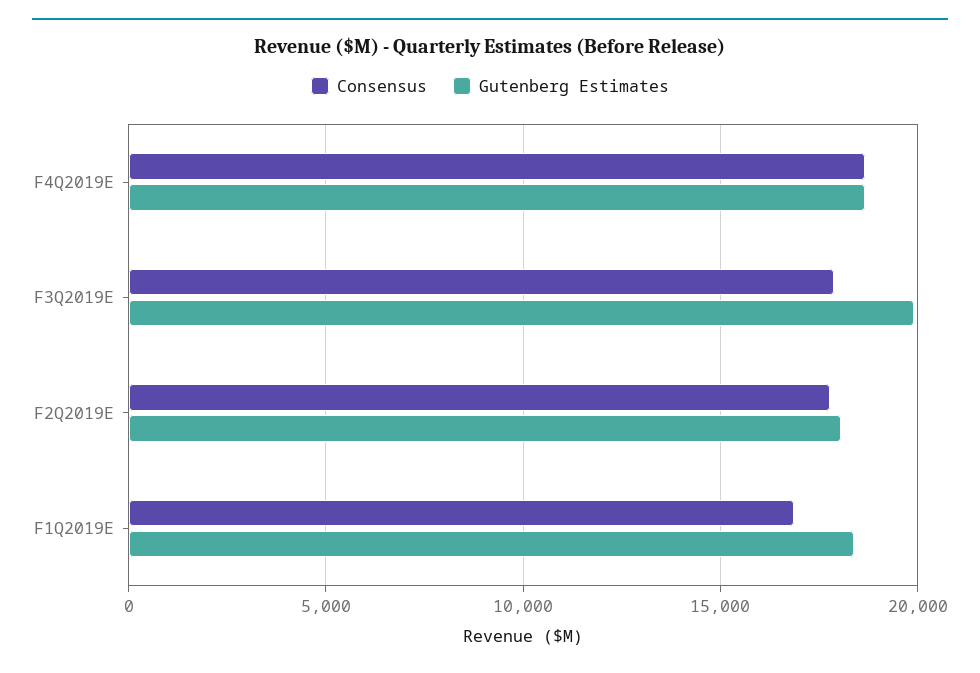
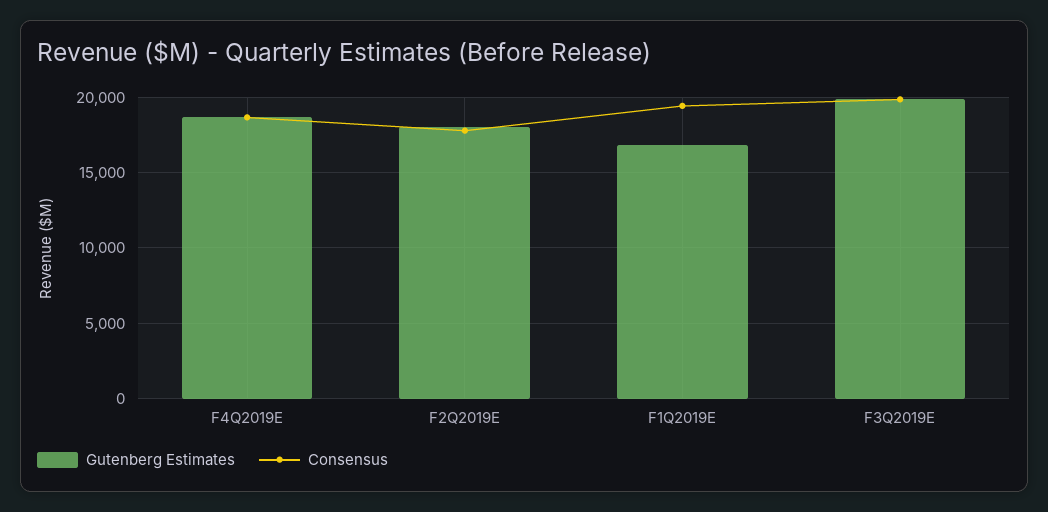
  {
    "Consensus": {
      "F4Q2019E": 18500,
-     "F3Q2019E": 18000,
+     "F3Q2019E": 20000,
      "F2Q2019E": 18000,
-     "F1Q2019E": 17000
+     "F1Q2019E": 19500
    },
    "Gutenberg Estimates": {
      "F4Q2019E": 18500,
      "F3Q2019E": 20000,
      "F2Q2019E": 18000,
-     "F1Q2019E": 18500
+     "F1Q2019E": 17000
    }
  }

